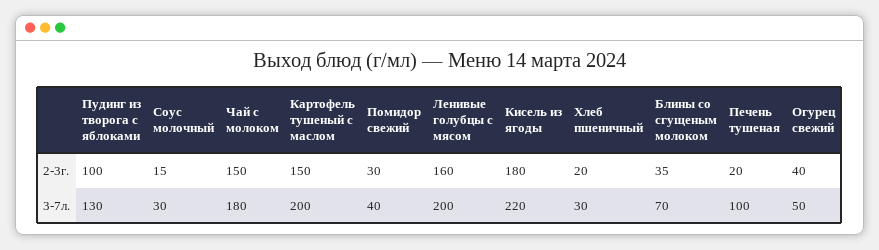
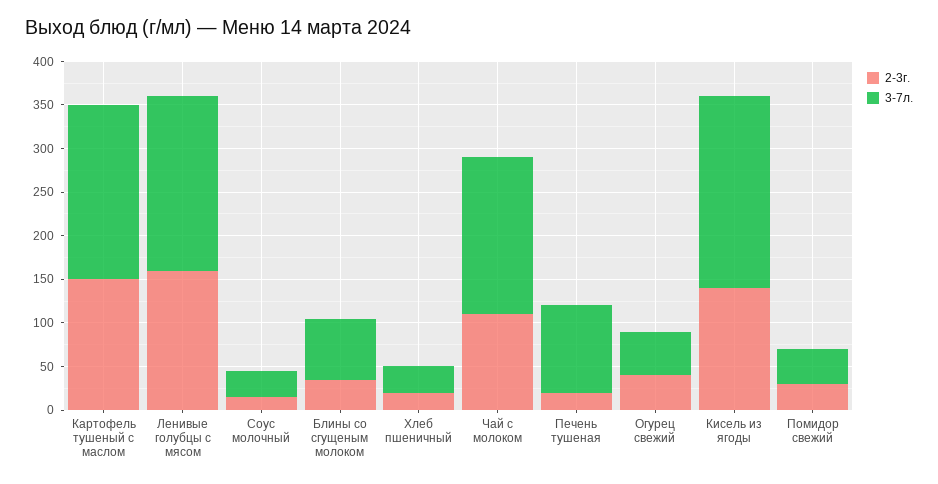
  {
    "2-3г.": {
-     "Пудинг из творога с яблоками": 100,
      "Соус молочный": 15,
-     "Чай с молоком": 150,
+     "Чай с молоком": 110,
      "Картофель тушеный с маслом": 150,
      "Помидор свежий": 30,
      "Ленивые голубцы с мясом": 160,
-     "Кисель из ягоды": 180,
+     "Кисель из ягоды": 140,
      "Хлеб пшеничный": 20,
      "Блины со сгущеным молоком": 35,
      "Печень тушеная": 20,
      "Огурец свежий": 40
    },
    "3-7л.": {
-     "Пудинг из творога с яблоками": 130,
      "Соус молочный": 30,
      "Чай с молоком": 180,
      "Картофель тушеный с маслом": 200,
      "Помидор свежий": 40,
      "Ленивые голубцы с мясом": 200,
      "Кисель из ягоды": 220,
      "Хлеб пшеничный": 30,
      "Блины со сгущеным молоком": 70,
      "Печень тушеная": 100,
      "Огурец свежий": 50
    }
  }

